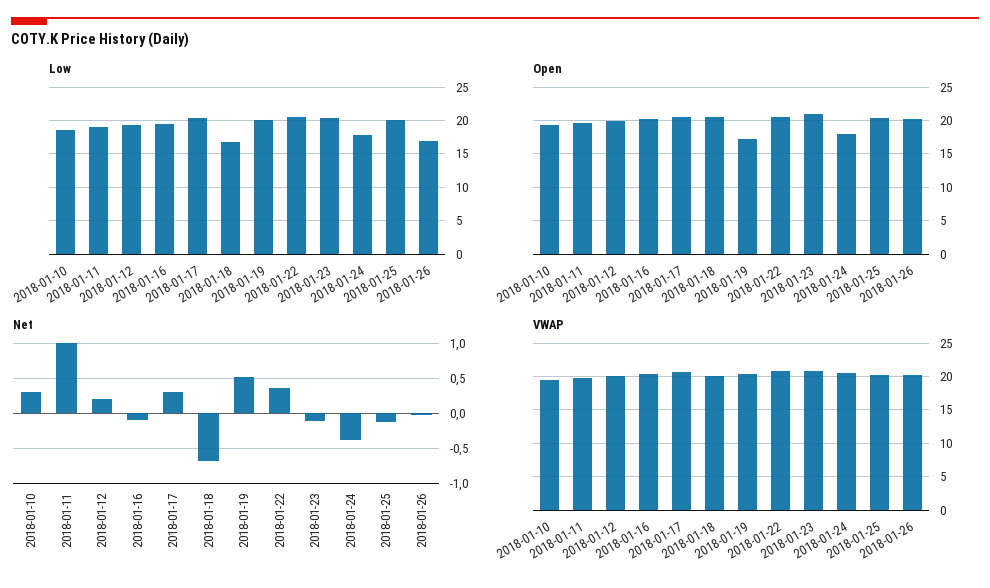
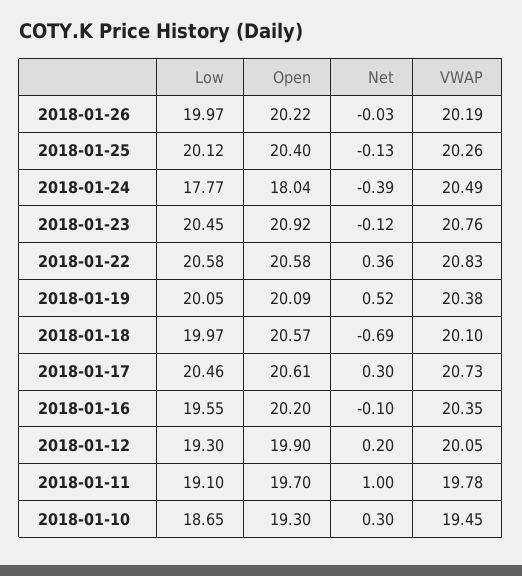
  {
    "Low": {
      "2018-01-10": 18.65,
      "2018-01-11": 19.1,
      "2018-01-12": 19.3,
      "2018-01-16": 19.55,
      "2018-01-17": 20.46,
-     "2018-01-18": 17,
+     "2018-01-18": 19.97,
      "2018-01-19": 20.05,
      "2018-01-22": 20.58,
      "2018-01-23": 20.45,
      "2018-01-24": 17.77,
      "2018-01-25": 20.12,
-     "2018-01-26": 17
+     "2018-01-26": 19.97
    },
    "Open": {
      "2018-01-10": 19.3,
      "2018-01-11": 19.7,
      "2018-01-12": 19.9,
      "2018-01-16": 20.2,
      "2018-01-17": 20.61,
      "2018-01-18": 20.57,
-     "2018-01-19": 17,
+     "2018-01-19": 20.09,
      "2018-01-22": 20.58,
      "2018-01-23": 20.92,
      "2018-01-24": 18.04,
      "2018-01-25": 20.4,
      "2018-01-26": 20.22
    },
    "Net": {
      "2018-01-10": 0.3,
      "2018-01-11": 1,
      "2018-01-12": 0.2,
      "2018-01-16": -0.1,
      "2018-01-17": 0.3,
      "2018-01-18": -0.69,
      "2018-01-19": 0.52,
      "2018-01-22": 0.36,
      "2018-01-23": -0.12,
      "2018-01-24": -0.39,
      "2018-01-25": -0.13,
      "2018-01-26": -0.03
    },
    "VWAP": {
      "2018-01-10": 19.45,
      "2018-01-11": 19.78,
      "2018-01-12": 20.05,
      "2018-01-16": 20.35,
      "2018-01-17": 20.73,
      "2018-01-18": 20.1,
      "2018-01-19": 20.38,
      "2018-01-22": 20.83,
      "2018-01-23": 20.76,
      "2018-01-24": 20.49,
      "2018-01-25": 20.26,
      "2018-01-26": 20.19
    }
  }

